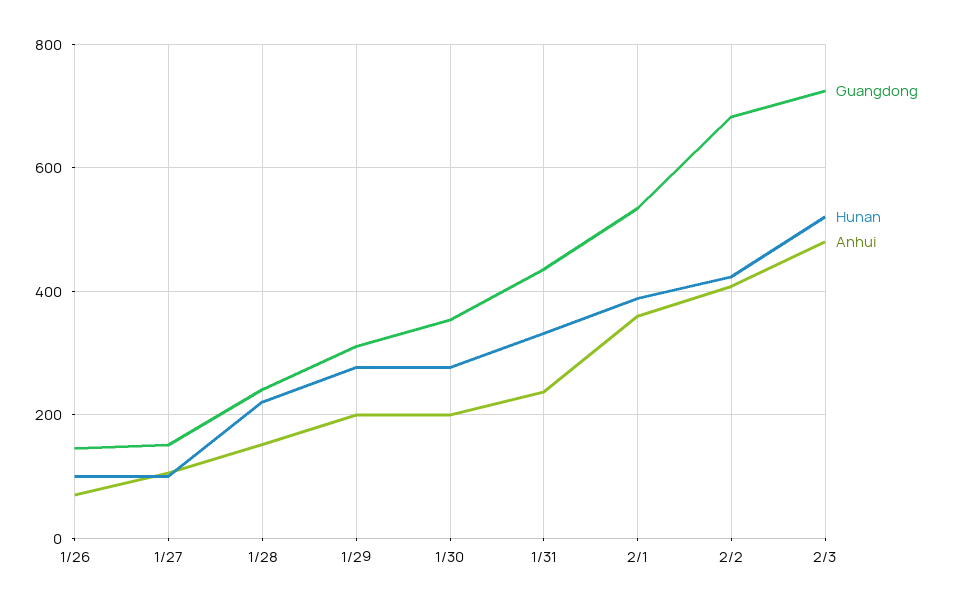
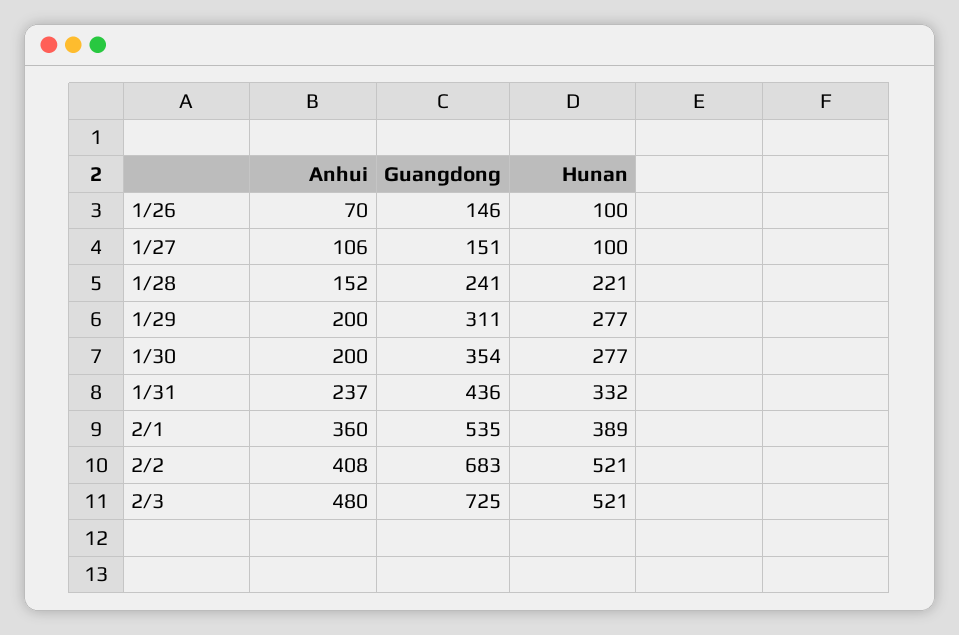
  {
    "Guangdong": {
      "1/26": 146,
      "1/27": 151,
      "1/28": 241,
      "1/29": 311,
      "1/30": 354,
      "1/31": 436,
      "2/1": 535,
      "2/2": 683,
      "2/3": 725
    },
    "Hunan": {
      "1/26": 100,
      "1/27": 100,
      "1/28": 221,
      "1/29": 277,
      "1/30": 277,
      "1/31": 332,
      "2/1": 389,
-     "2/2": 420,
+     "2/2": 521,
      "2/3": 521
    },
    "Anhui": {
      "1/26": 70,
      "1/27": 106,
      "1/28": 152,
      "1/29": 200,
      "1/30": 200,
      "1/31": 237,
      "2/1": 360,
      "2/2": 408,
      "2/3": 480
    }
  }

